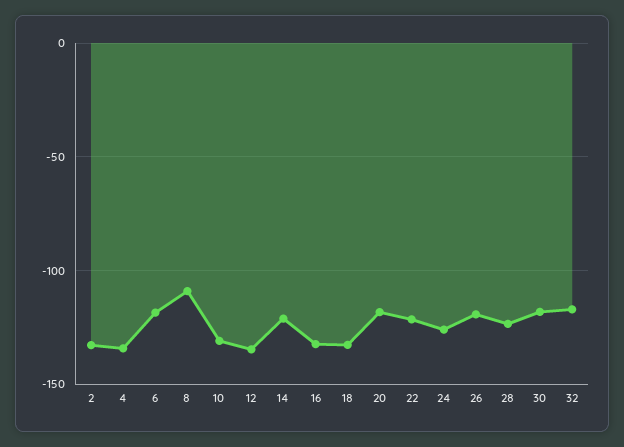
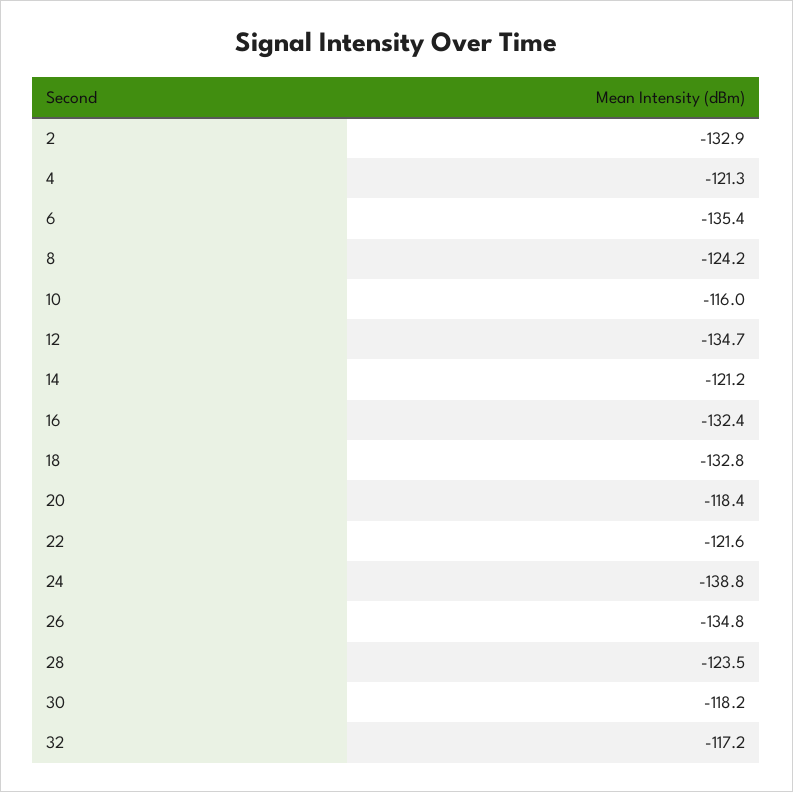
  {
    "2": -132.9,
-   "4": -135,
+   "4": -121.3,
-   "6": -120,
+   "6": -135.4,
-   "8": -110,
+   "8": -124.2,
-   "10": -130,
+   "10": -116,
    "12": -134.7,
    "14": -121.2,
    "16": -132.4,
    "18": -132.8,
    "20": -118.4,
    "22": -121.6,
-   "24": -125,
+   "24": -138.8,
-   "26": -120,
+   "26": -134.8,
    "28": -123.5,
    "30": -118.2,
    "32": -117.2
  }

